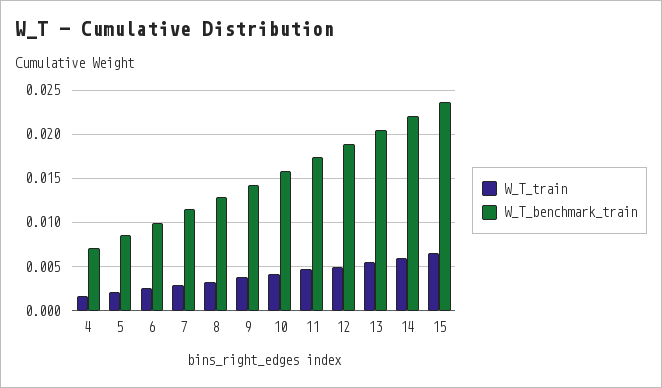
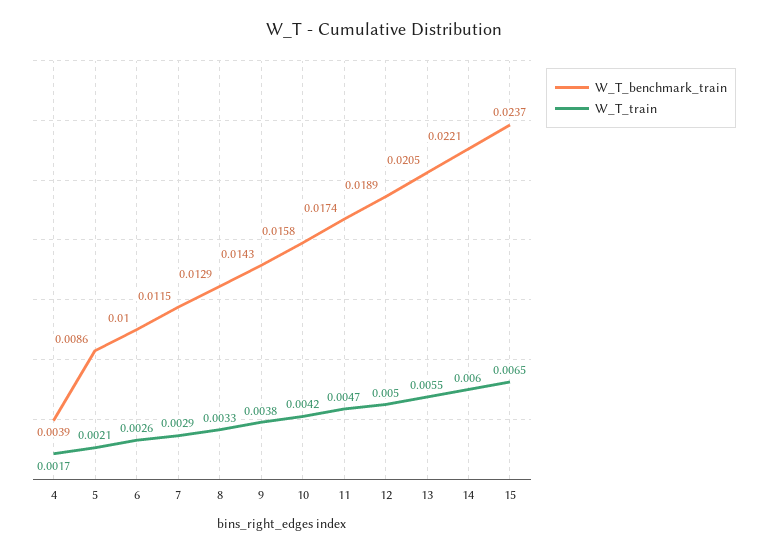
  {
    "W_T_train": {
      "4": 0.0017,
      "5": 0.0021,
      "6": 0.0026,
      "7": 0.0029,
      "8": 0.0033,
      "9": 0.0038,
      "10": 0.0042,
      "11": 0.0047,
      "12": 0.005,
      "13": 0.0055,
      "14": 0.006,
      "15": 0.0065
    },
    "W_T_benchmark_train": {
-     "4": 0.007,
+     "4": 0.0039,
      "5": 0.0086,
      "6": 0.01,
      "7": 0.0115,
      "8": 0.0129,
      "9": 0.0143,
      "10": 0.0158,
      "11": 0.0174,
      "12": 0.0189,
      "13": 0.0205,
      "14": 0.0221,
      "15": 0.0237
    }
  }

